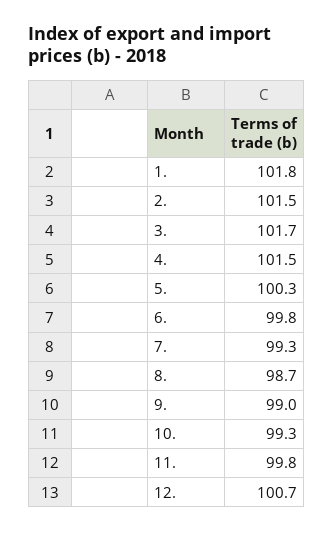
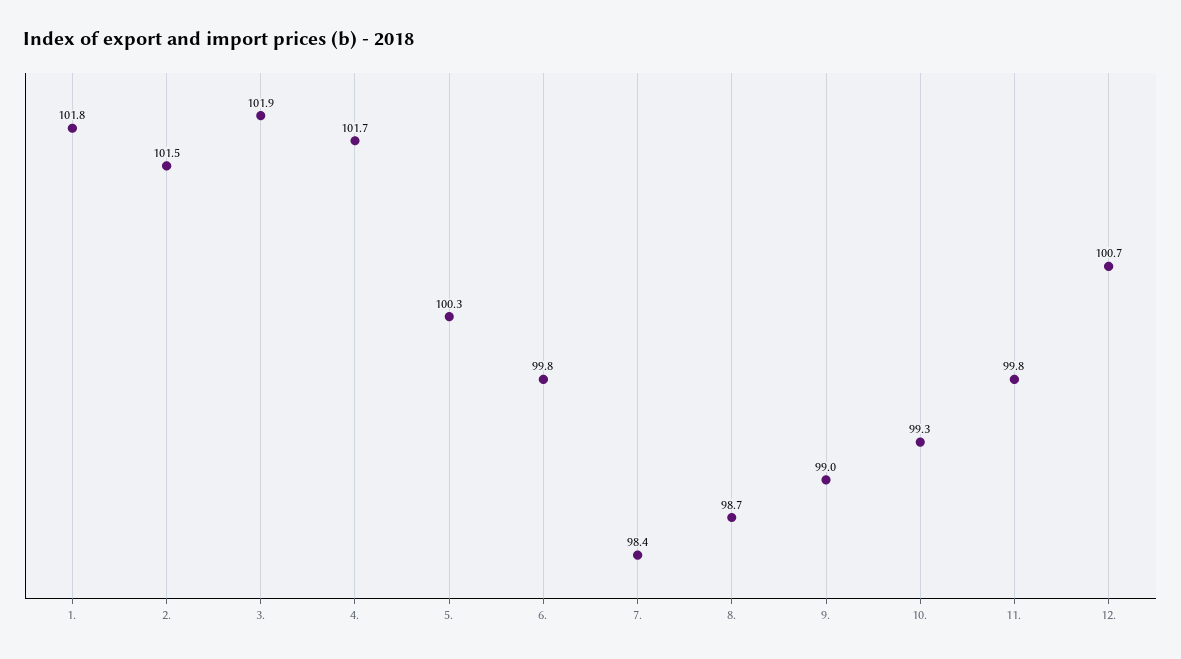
  {
    "1.": 101.8,
    "2.": 101.5,
-   "3.": 101.7,
+   "3.": 101.9,
-   "4.": 101.5,
+   "4.": 101.7,
    "5.": 100.3,
    "6.": 99.8,
-   "7.": 99.3,
+   "7.": 98.4,
    "8.": 98.7,
    "9.": 99,
    "10.": 99.3,
    "11.": 99.8,
    "12.": 100.7
  }

